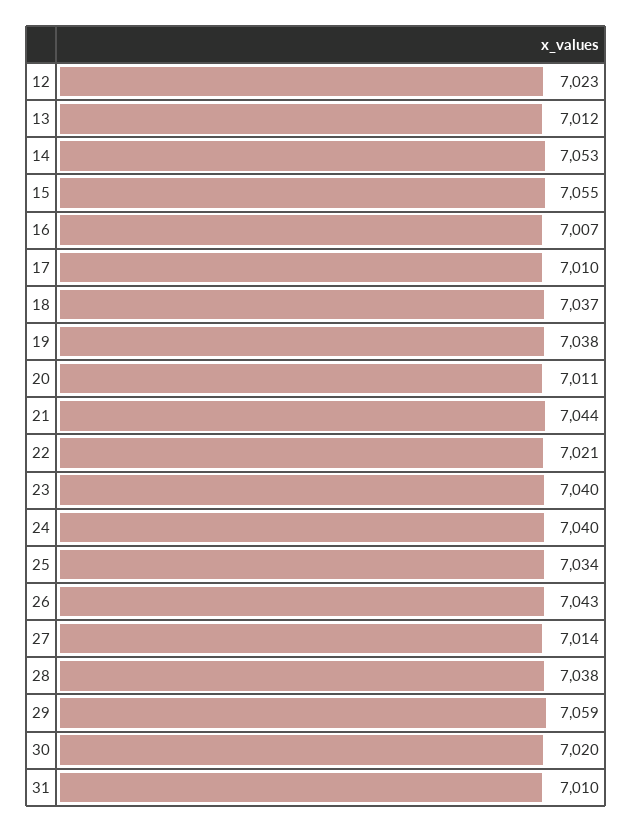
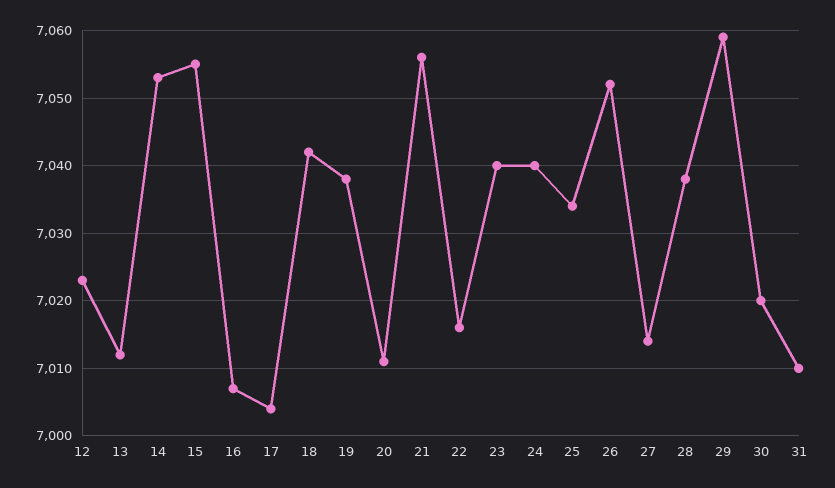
  {
    "12": 7023,
    "13": 7012,
    "14": 7053,
    "15": 7055,
    "16": 7007,
-   "17": 7010,
+   "17": 7004,
-   "18": 7037,
+   "18": 7042,
    "19": 7038,
    "20": 7011,
-   "21": 7044,
+   "21": 7056,
-   "22": 7021,
+   "22": 7016,
    "23": 7040,
    "24": 7040,
    "25": 7034,
-   "26": 7043,
+   "26": 7052,
    "27": 7014,
    "28": 7038,
    "29": 7059,
    "30": 7020,
    "31": 7010
  }

